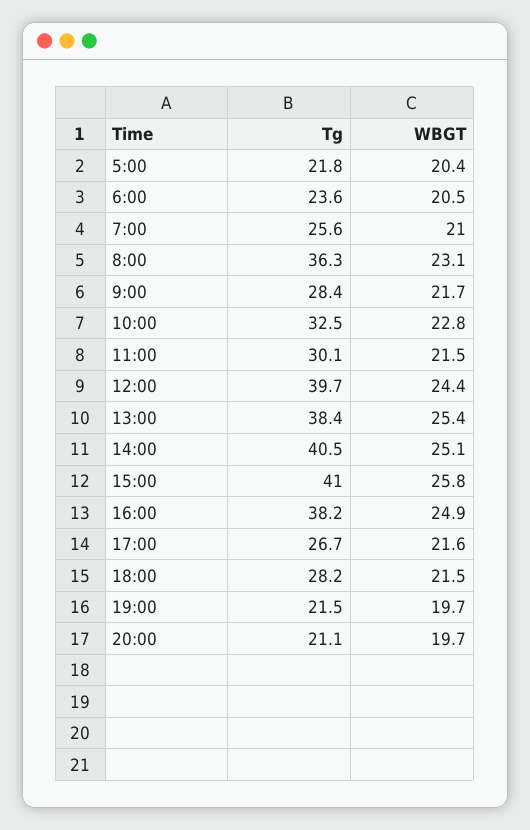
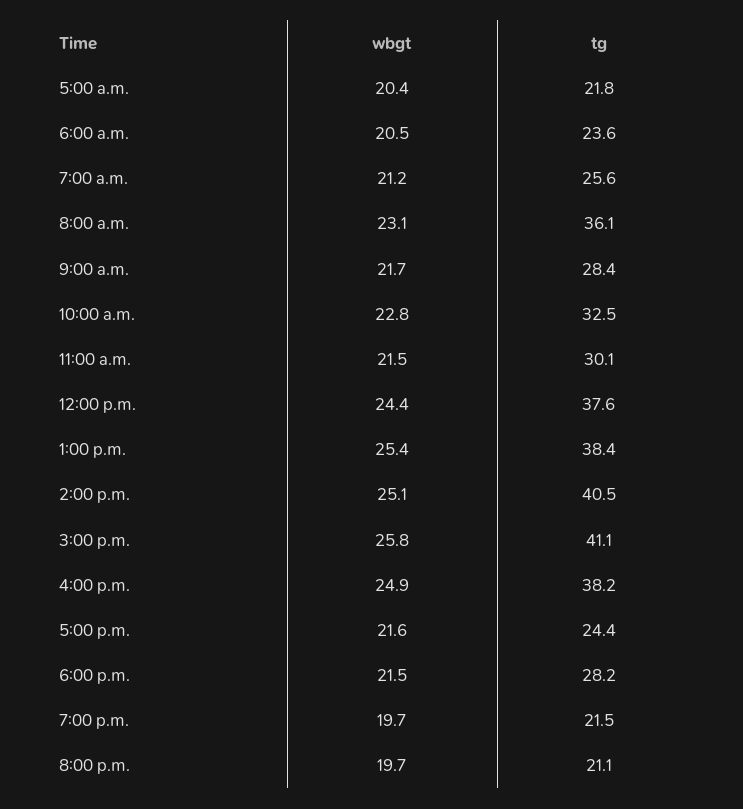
  {
    "Tg": {
      "5:00": 21.8,
      "6:00": 23.6,
      "7:00": 25.6,
-     "8:00": 36.3,
+     "8:00": 36.1,
      "9:00": 28.4,
      "10:00": 32.5,
      "11:00": 30.1,
-     "12:00": 39.7,
+     "12:00": 37.6,
      "13:00": 38.4,
      "14:00": 40.5,
-     "15:00": 41,
+     "15:00": 41.1,
      "16:00": 38.2,
-     "17:00": 26.7,
+     "17:00": 24.4,
      "18:00": 28.2,
      "19:00": 21.5,
      "20:00": 21.1
    },
    "WBGT": {
      "5:00": 20.4,
      "6:00": 20.5,
-     "7:00": 21,
+     "7:00": 21.2,
      "8:00": 23.1,
      "9:00": 21.7,
      "10:00": 22.8,
      "11:00": 21.5,
      "12:00": 24.4,
      "13:00": 25.4,
      "14:00": 25.1,
      "15:00": 25.8,
      "16:00": 24.9,
      "17:00": 21.6,
      "18:00": 21.5,
      "19:00": 19.7,
      "20:00": 19.7
    }
  }

